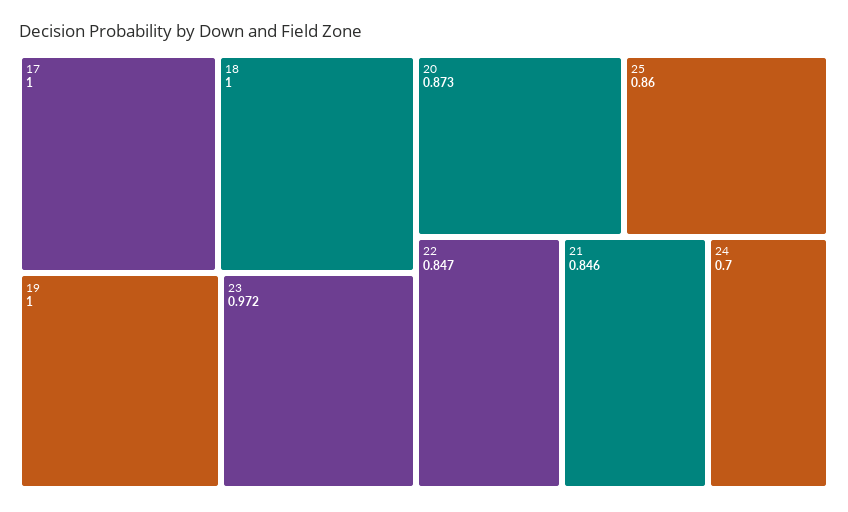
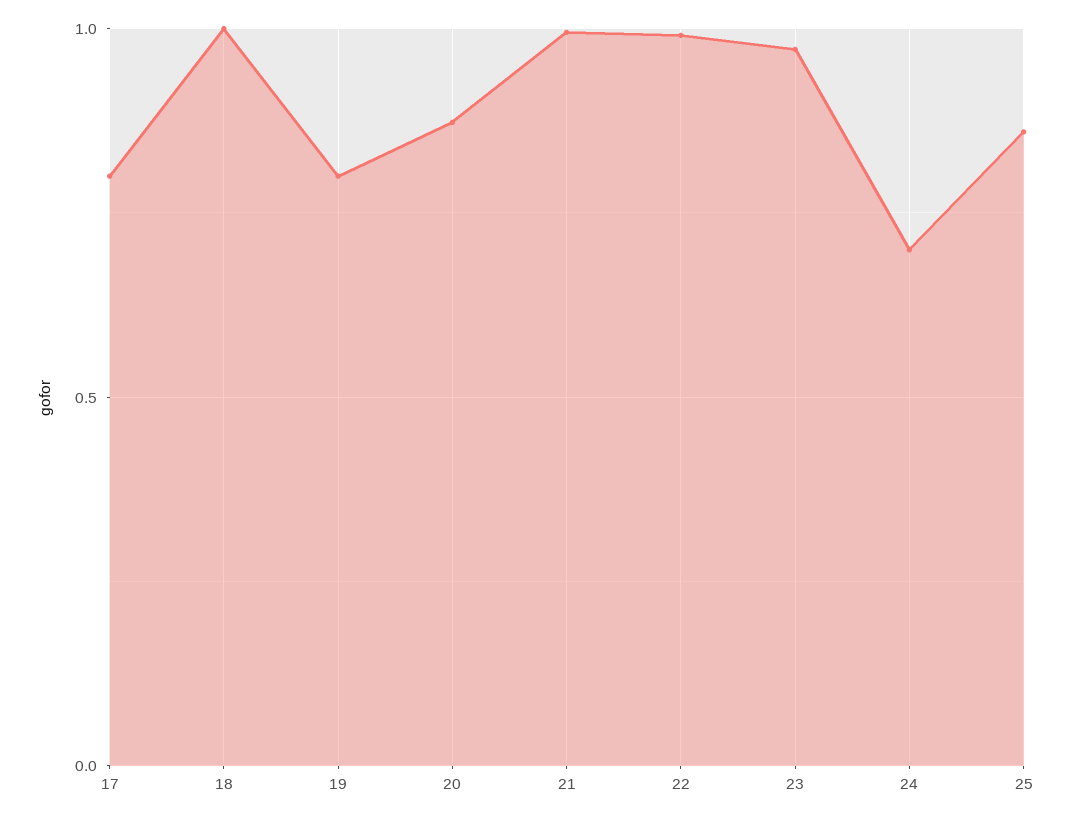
  {
-   "17": 1,
+   "17": 0.8,
    "18": 1,
-   "19": 1,
+   "19": 0.8,
    "23": 0.972,
    "20": 0.873,
    "25": 0.86,
-   "22": 0.847,
+   "22": 1,
-   "21": 0.846,
+   "21": 1,
    "24": 0.7
  }

